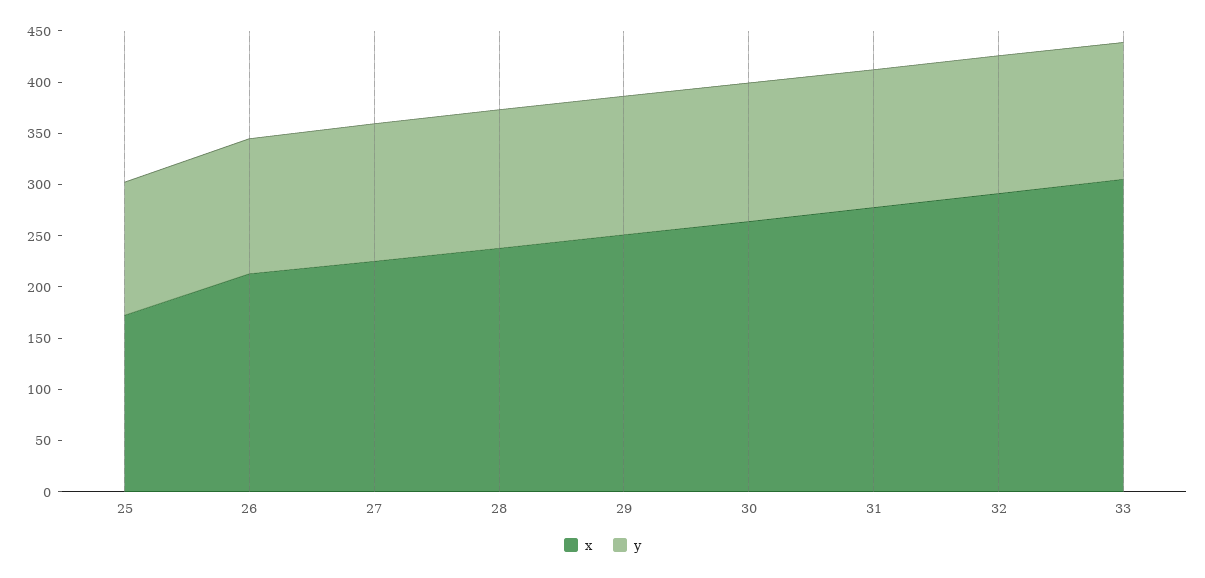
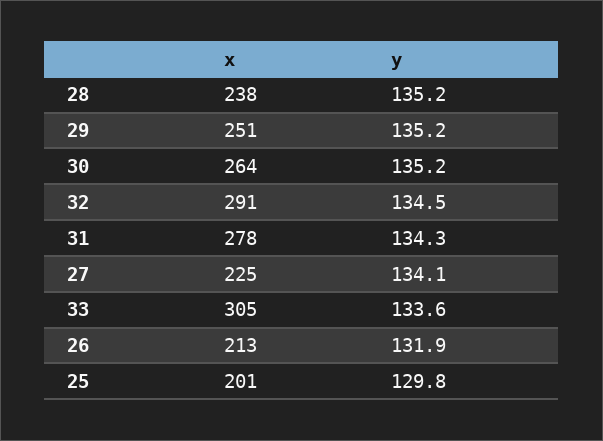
  {
    "x": {
-     "25": 170,
+     "25": 201,
      "26": 213,
      "27": 225,
      "28": 238,
      "29": 251,
      "30": 264,
      "31": 278,
      "32": 291,
      "33": 305
    },
    "y": {
      "25": 129.8,
      "26": 131.9,
      "27": 134.1,
      "28": 135.2,
      "29": 135.2,
      "30": 135.2,
      "31": 134.3,
      "32": 134.5,
      "33": 133.6
    }
  }

